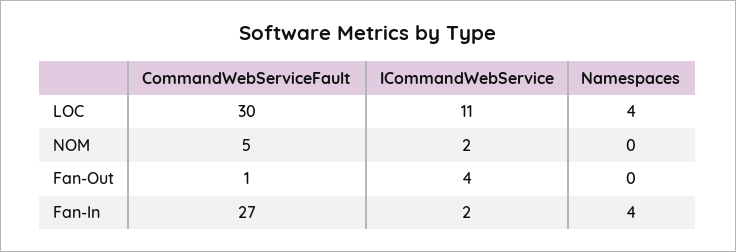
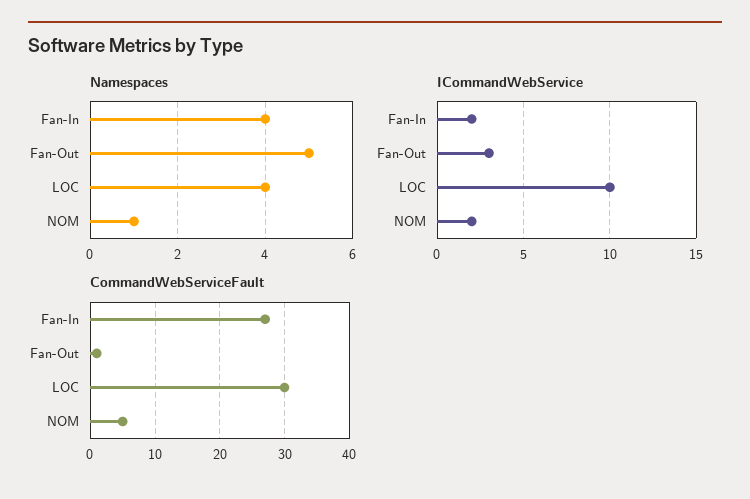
  {
    "CommandWebServiceFault": {
      "LOC": 30,
      "NOM": 5,
      "Fan-Out": 1,
      "Fan-In": 27
    },
    "ICommandWebService": {
-     "LOC": 11,
+     "LOC": 10,
      "NOM": 2,
-     "Fan-Out": 4,
+     "Fan-Out": 3,
      "Fan-In": 2
    },
    "Namespaces": {
      "LOC": 4,
-     "NOM": 0,
+     "NOM": 1,
-     "Fan-Out": 0,
+     "Fan-Out": 5,
      "Fan-In": 4
    }
  }

